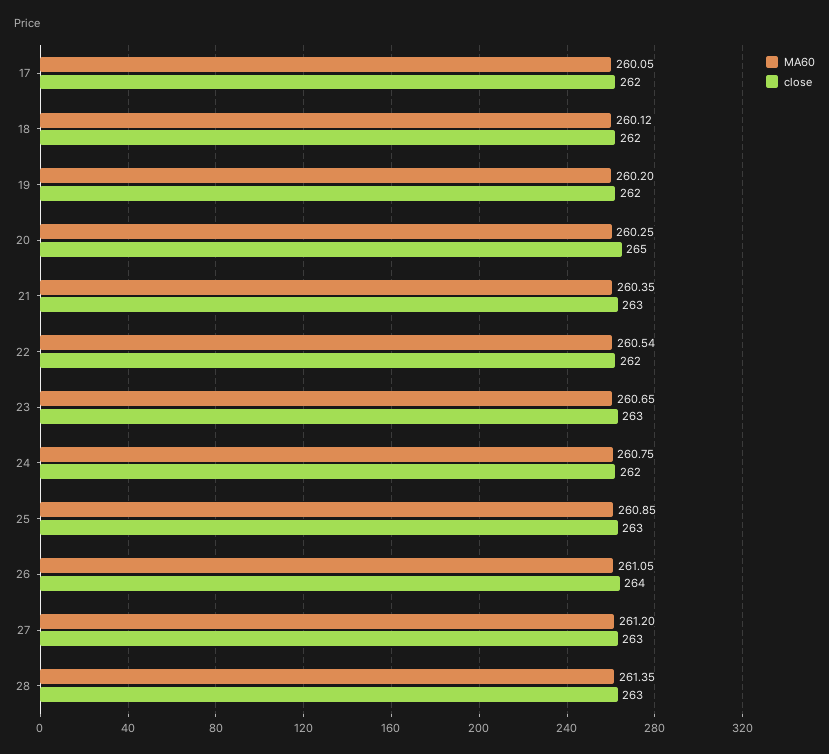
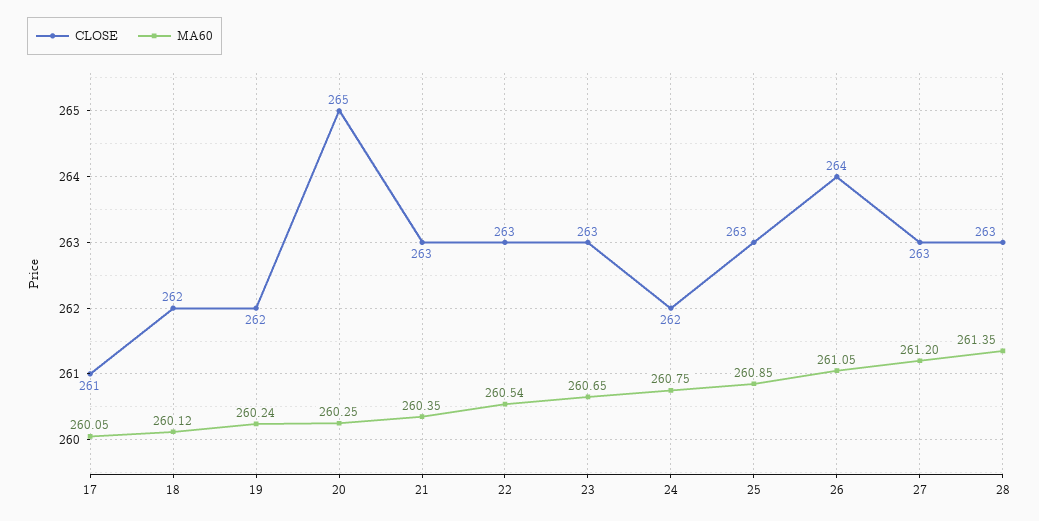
  {
    "MA60": {
      "17": 260.05,
      "18": 260.12,
-     "19": 260.2,
+     "19": 260.24,
      "20": 260.25,
      "21": 260.35,
      "22": 260.54,
      "23": 260.65,
      "24": 260.75,
      "25": 260.85,
      "26": 261.05,
      "27": 261.2,
      "28": 261.35
    },
    "close": {
-     "17": 262,
+     "17": 261,
      "18": 262,
      "19": 262,
      "20": 265,
      "21": 263,
-     "22": 262,
+     "22": 263,
      "23": 263,
      "24": 262,
      "25": 263,
      "26": 264,
      "27": 263,
      "28": 263
    }
  }

